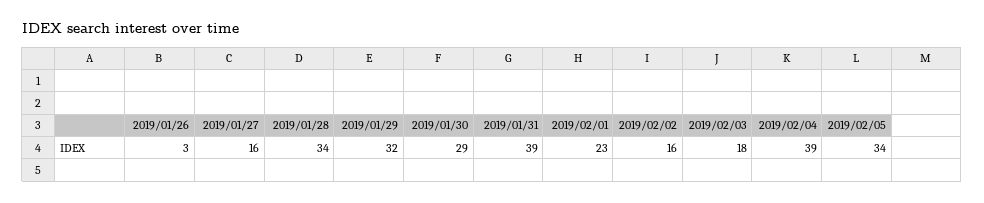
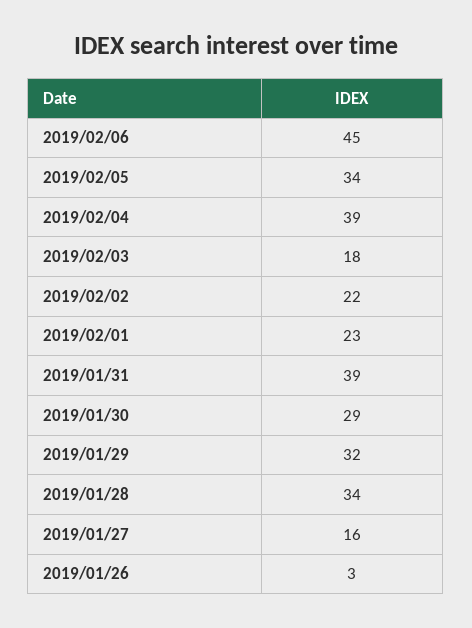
  {
    "2019/01/26": 3,
    "2019/01/27": 16,
    "2019/01/28": 34,
    "2019/01/29": 32,
    "2019/01/30": 29,
    "2019/01/31": 39,
    "2019/02/01": 23,
-   "2019/02/02": 16,
+   "2019/02/02": 22,
    "2019/02/03": 18,
    "2019/02/04": 39,
-   "2019/02/05": 34
+   "2019/02/05": 34,
+   "2019/02/06": 45
  }

